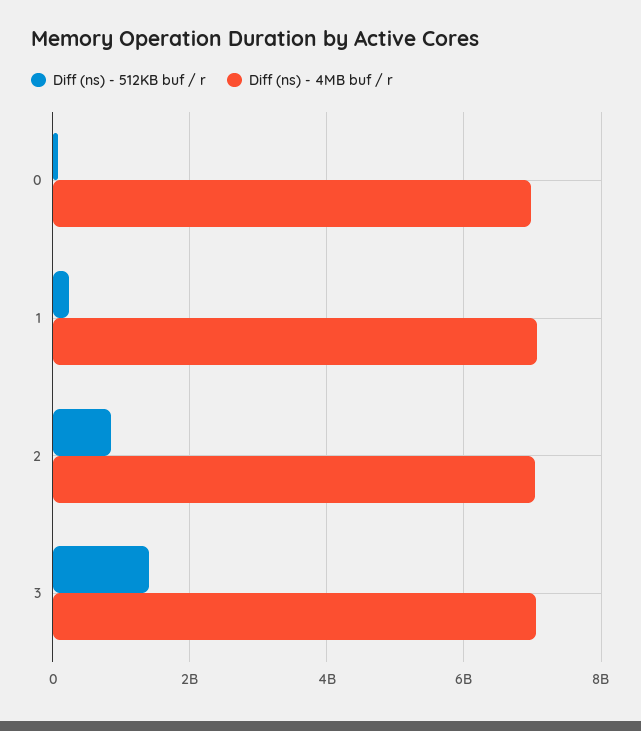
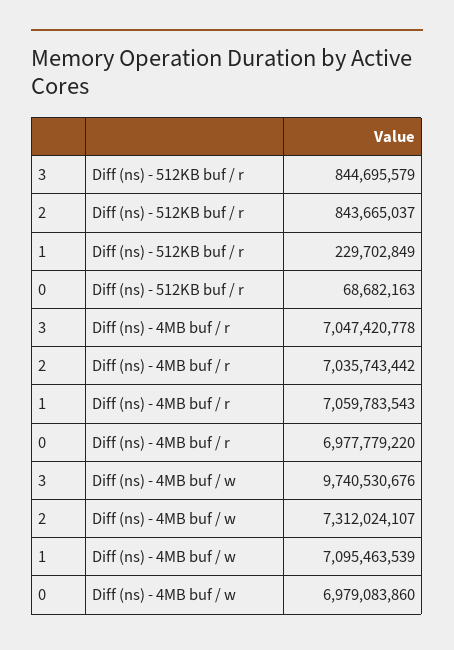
  {
    "Diff (ns) - 512KB buf / r": {
      "0": 68682163,
      "1": 229702849,
      "2": 843665037,
-     "3": 1400000000
+     "3": 844695579
    },
    "Diff (ns) - 4MB buf / r": {
      "0": 6977779220,
      "1": 7059783543,
      "2": 7035743442,
      "3": 7047420778
-   }
+   },
+   "Diff (ns) - 4MB buf / w": {
+     "3": 9740530676,
+     "2": 7312024107,
+     "1": 7095463539,
+     "0": 6979083860
+   }
  }

